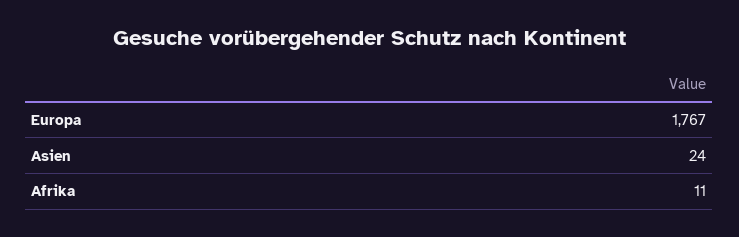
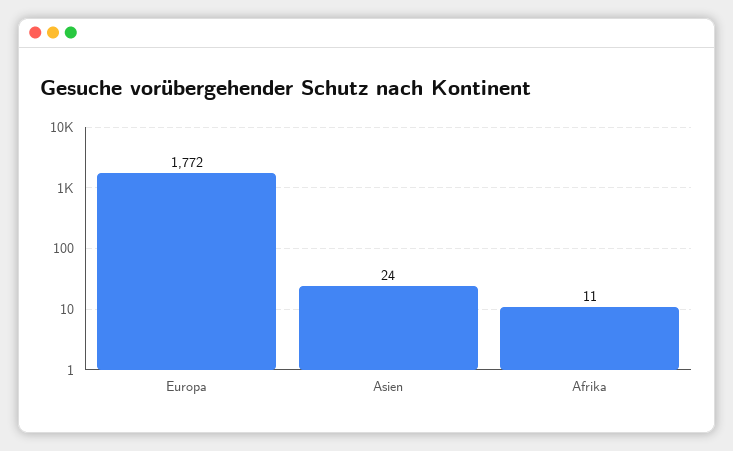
  {
-   "Europa": 1767,
+   "Europa": 1772,
    "Asien": 24,
    "Afrika": 11
  }

